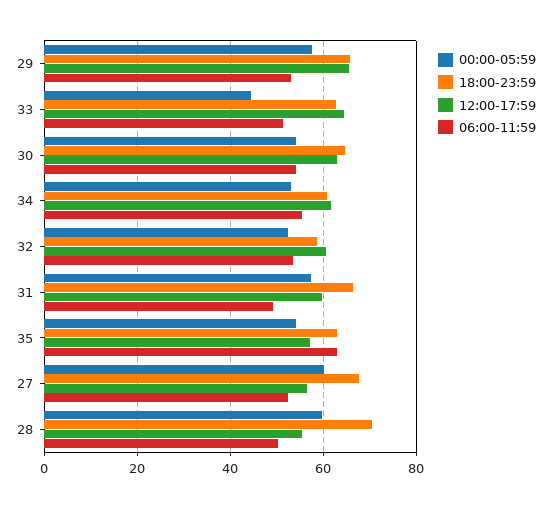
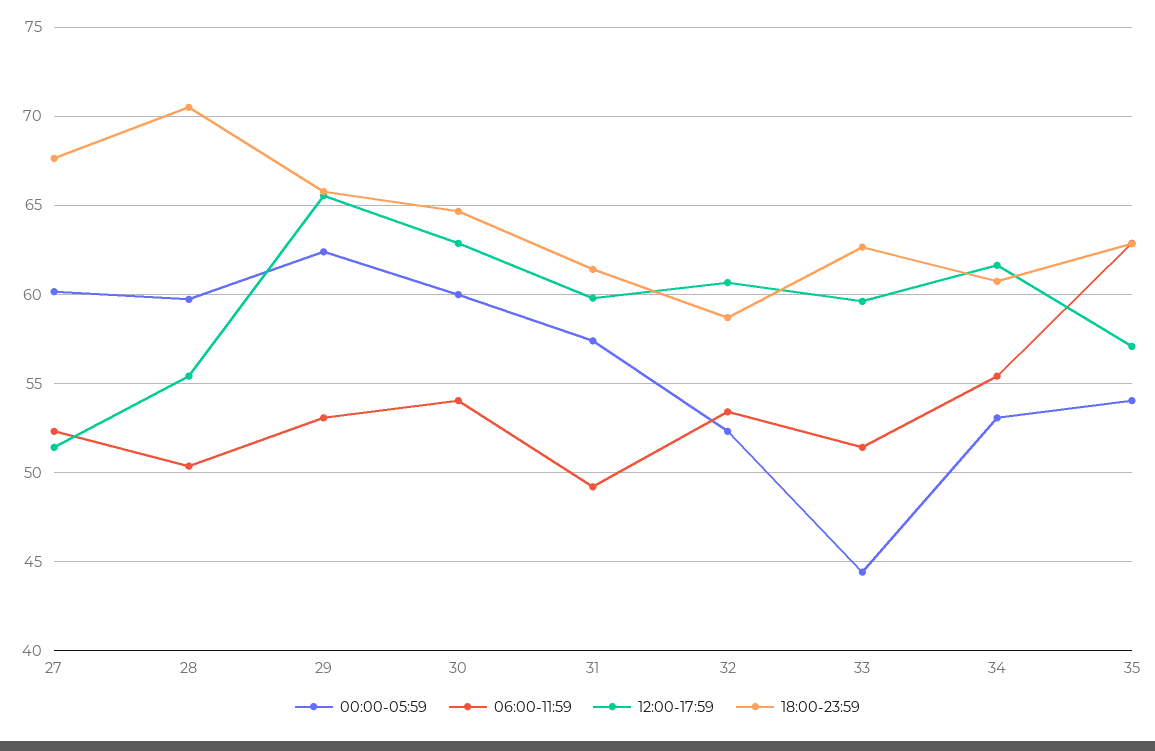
  {
    "00:00-05:59": {
-     "29": 58,
+     "29": 62.5,
      "33": 44.5,
-     "30": 54,
+     "30": 60,
      "34": 53,
      "32": 52.5,
      "31": 57.5,
      "35": 54,
      "27": 60,
      "28": 59.5
    },
    "18:00-23:59": {
      "29": 66,
      "33": 62.5,
      "30": 64.5,
      "34": 60.5,
      "32": 58.5,
-     "31": 66,
+     "31": 61.5,
      "35": 63,
      "27": 67.5,
      "28": 70.5
    },
    "12:00-17:59": {
      "29": 65.5,
-     "33": 64,
+     "33": 59.5,
      "30": 63,
      "34": 61.5,
      "32": 60.5,
      "31": 60,
      "35": 57,
-     "27": 56,
+     "27": 51.5,
      "28": 55.5
    },
    "06:00-11:59": {
      "29": 53,
      "33": 51.5,
      "30": 54,
      "34": 55.5,
      "32": 53.5,
      "31": 49,
      "35": 63,
      "27": 52.5,
      "28": 50.5
    }
  }

